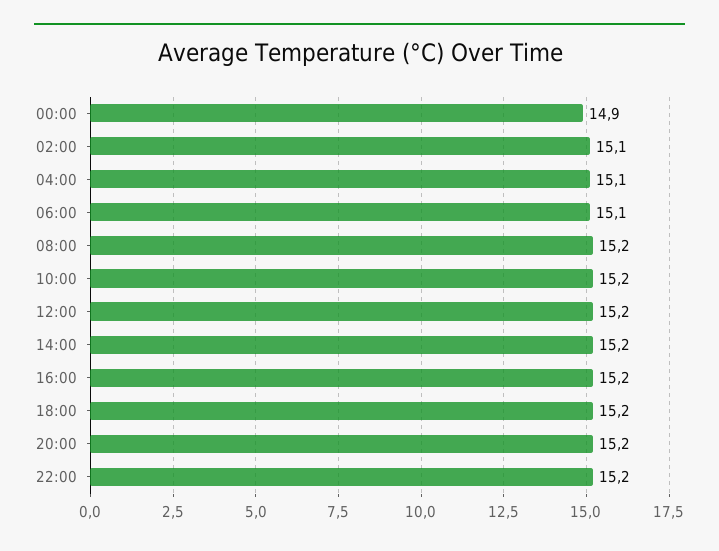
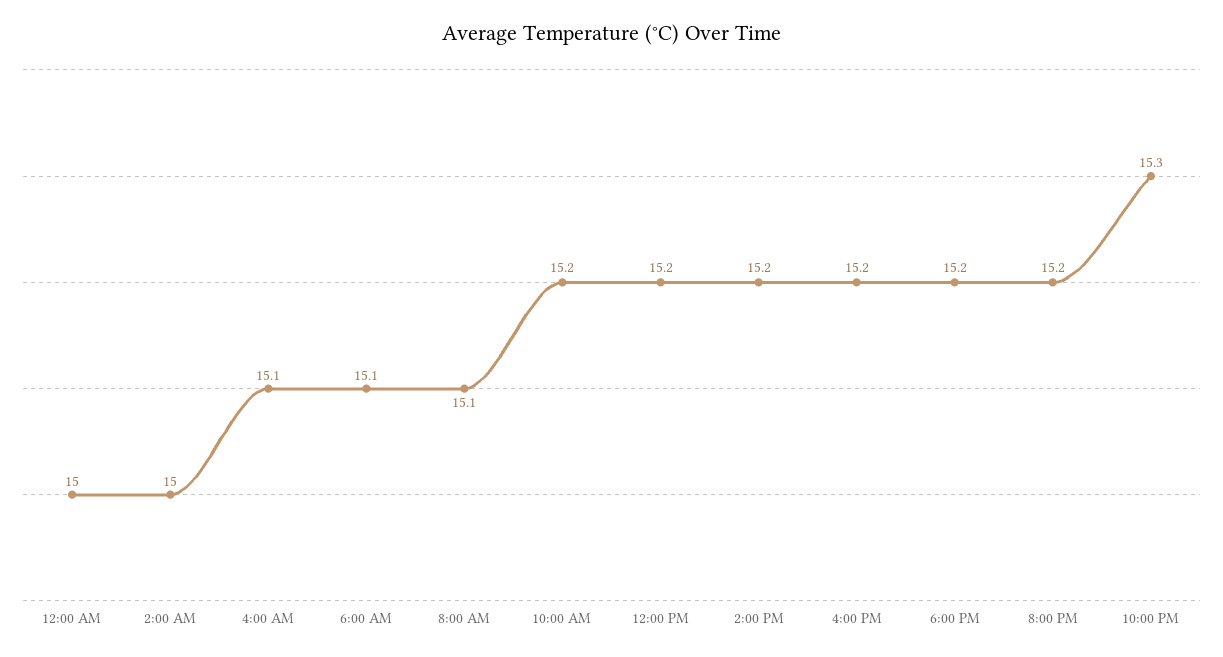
  {
-   "00:00": 14.9,
+   "00:00": 15,
-   "02:00": 15.1,
+   "02:00": 15,
    "04:00": 15.1,
    "06:00": 15.1,
-   "08:00": 15.2,
+   "08:00": 15.1,
    "10:00": 15.2,
    "12:00": 15.2,
    "14:00": 15.2,
    "16:00": 15.2,
    "18:00": 15.2,
    "20:00": 15.2,
-   "22:00": 15.2
+   "22:00": 15.3
  }

